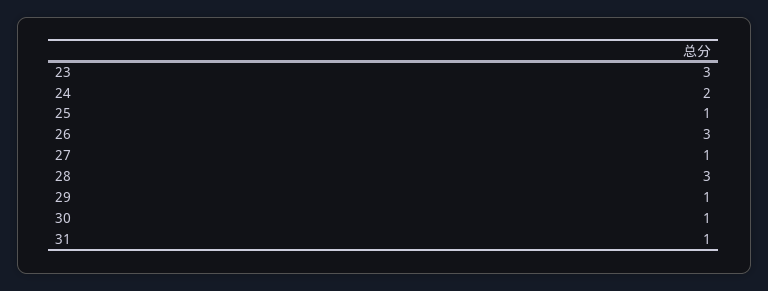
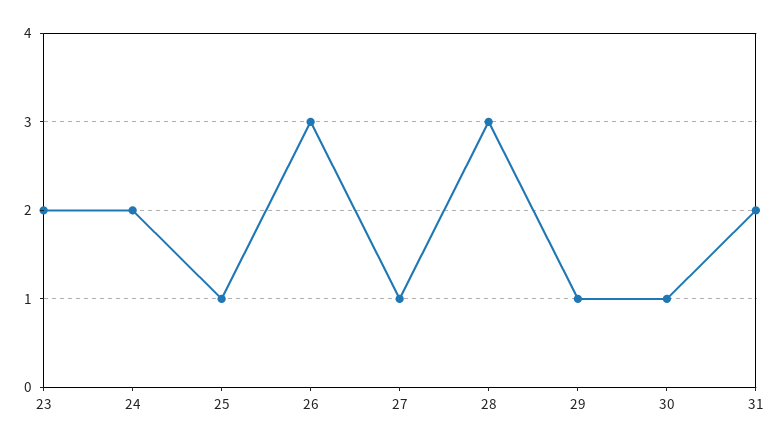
  {
-   "23": 3,
+   "23": 2,
    "24": 2,
    "25": 1,
    "26": 3,
    "27": 1,
    "28": 3,
    "29": 1,
    "30": 1,
-   "31": 1
+   "31": 2
  }

